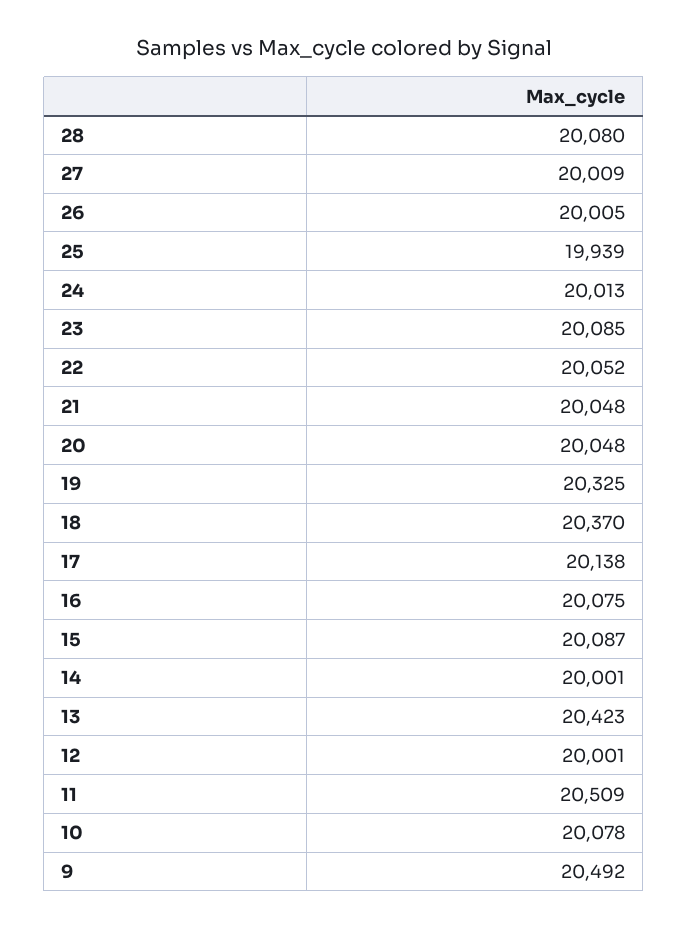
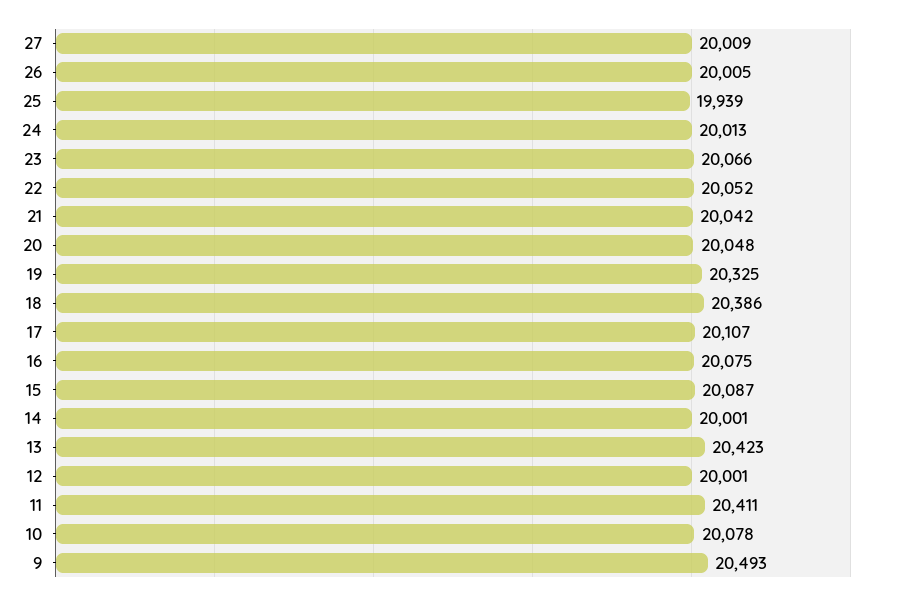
  {
-   "28": 20080,
    "27": 20009,
    "26": 20005,
    "25": 19939,
    "24": 20013,
-   "23": 20085,
+   "23": 20066,
    "22": 20052,
-   "21": 20048,
+   "21": 20042,
    "20": 20048,
    "19": 20325,
-   "18": 20370,
+   "18": 20386,
-   "17": 20138,
+   "17": 20107,
    "16": 20075,
    "15": 20087,
    "14": 20001,
    "13": 20423,
    "12": 20001,
-   "11": 20509,
+   "11": 20411,
    "10": 20078,
-   "9": 20492
+   "9": 20493
  }

